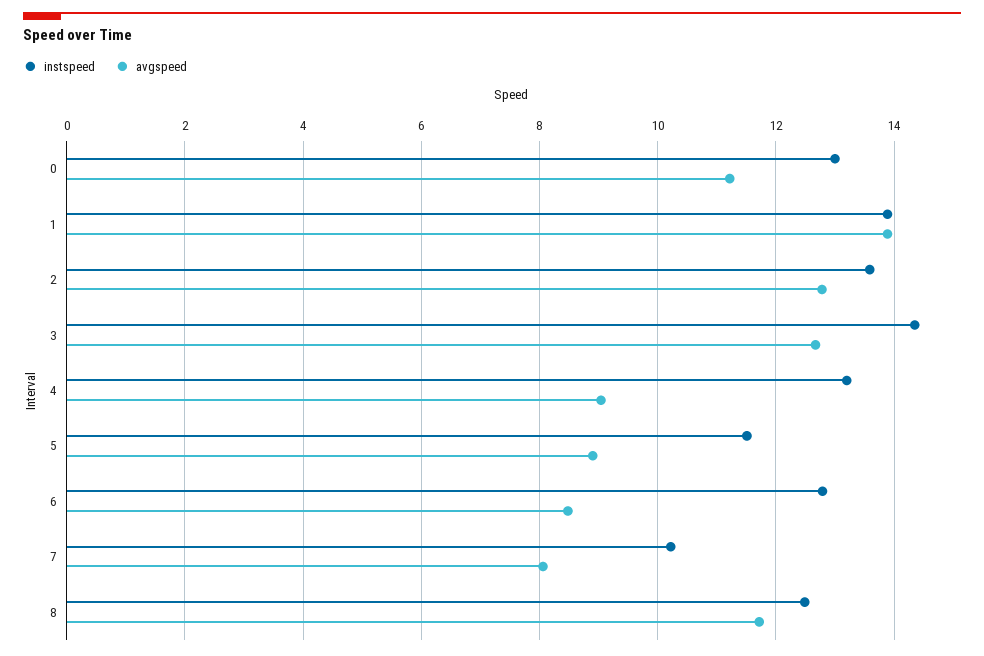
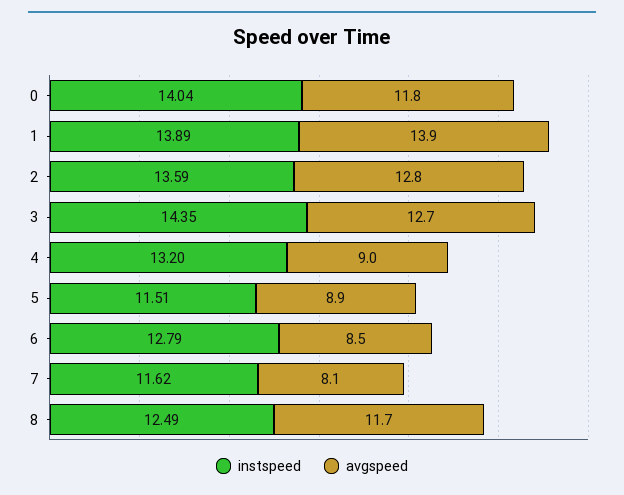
  {
    "instspeed": {
-     "0": 13,
+     "0": 14.04,
      "1": 13.89,
      "2": 13.59,
      "3": 14.35,
      "4": 13.2,
      "5": 11.51,
      "6": 12.79,
-     "7": 10.2,
+     "7": 11.62,
      "8": 12.49
    },
    "avgspeed": {
-     "0": 11.2,
+     "0": 11.8,
      "1": 13.9,
      "2": 12.8,
      "3": 12.7,
      "4": 9,
      "5": 8.9,
      "6": 8.5,
      "7": 8.1,
      "8": 11.7
    }
  }

